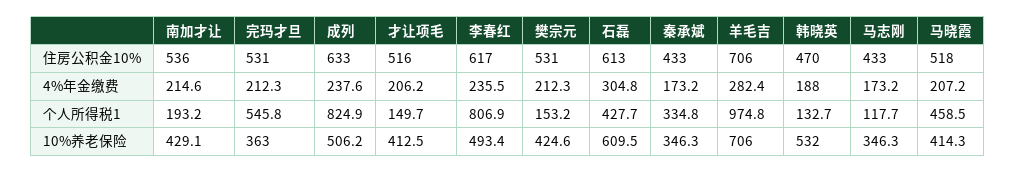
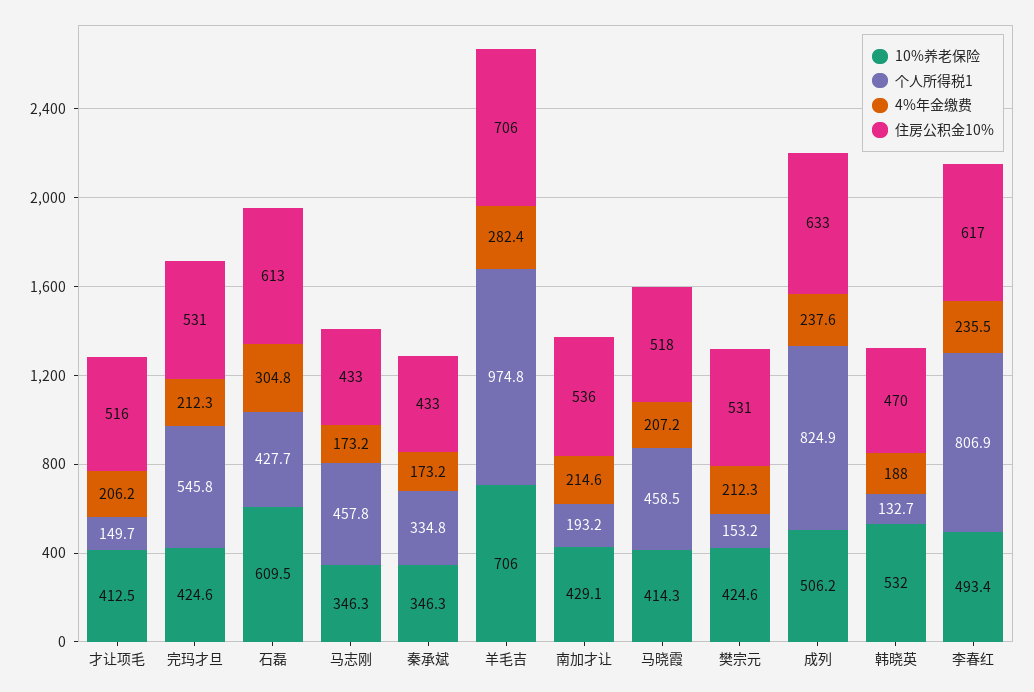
  {
    "住房公积金10%": {
      "南加才让": 536,
      "完玛才旦": 531,
      "成列": 633,
      "才让项毛": 516,
      "李春红": 617,
      "樊宗元": 531,
      "石磊": 613,
      "秦承斌": 433,
      "羊毛吉": 706,
      "韩晓英": 470,
      "马志刚": 433,
      "马晓霞": 518
    },
    "4%年金缴费": {
      "南加才让": 214.6,
      "完玛才旦": 212.3,
      "成列": 237.6,
      "才让项毛": 206.2,
      "李春红": 235.5,
      "樊宗元": 212.3,
      "石磊": 304.8,
      "秦承斌": 173.2,
      "羊毛吉": 282.4,
      "韩晓英": 188,
      "马志刚": 173.2,
      "马晓霞": 207.2
    },
    "个人所得税1": {
      "南加才让": 193.2,
      "完玛才旦": 545.8,
      "成列": 824.9,
      "才让项毛": 149.7,
      "李春红": 806.9,
      "樊宗元": 153.2,
      "石磊": 427.7,
      "秦承斌": 334.8,
      "羊毛吉": 974.8,
      "韩晓英": 132.7,
-     "马志刚": 117.7,
+     "马志刚": 457.8,
      "马晓霞": 458.5
    },
    "10%养老保险": {
      "南加才让": 429.1,
-     "完玛才旦": 363,
+     "完玛才旦": 424.6,
      "成列": 506.2,
      "才让项毛": 412.5,
      "李春红": 493.4,
      "樊宗元": 424.6,
      "石磊": 609.5,
      "秦承斌": 346.3,
      "羊毛吉": 706,
      "韩晓英": 532,
      "马志刚": 346.3,
      "马晓霞": 414.3
    }
  }

